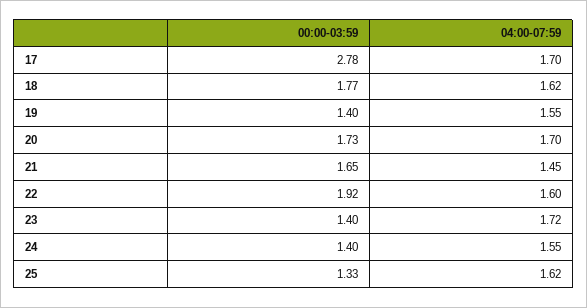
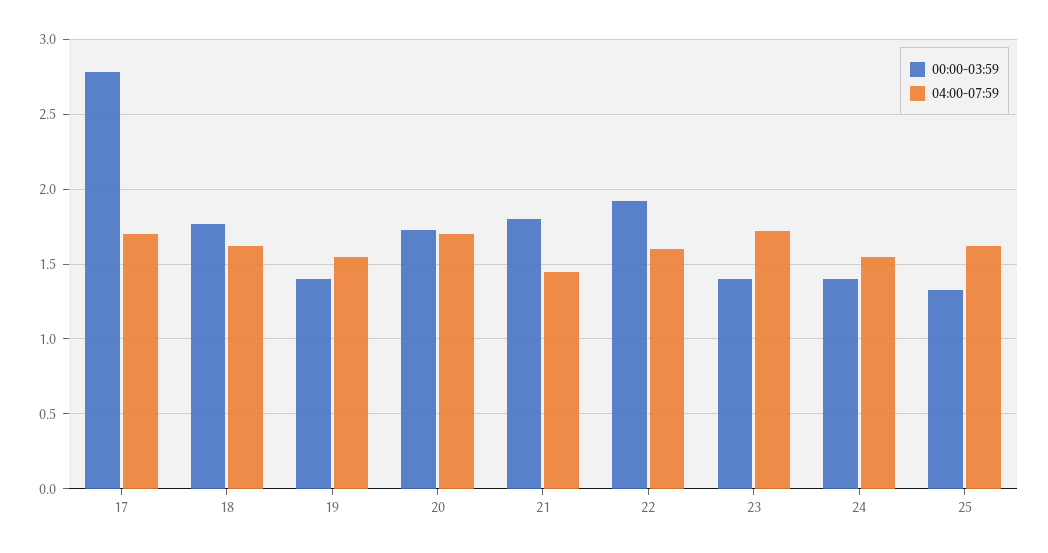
  {
    "00:00-03:59": {
      "17": 2.78,
      "18": 1.77,
      "19": 1.4,
      "20": 1.73,
-     "21": 1.65,
+     "21": 1.8,
      "22": 1.92,
      "23": 1.4,
      "24": 1.4,
      "25": 1.33
    },
    "04:00-07:59": {
      "17": 1.7,
      "18": 1.62,
      "19": 1.55,
      "20": 1.7,
      "21": 1.45,
      "22": 1.6,
      "23": 1.72,
      "24": 1.55,
      "25": 1.62
    }
  }

